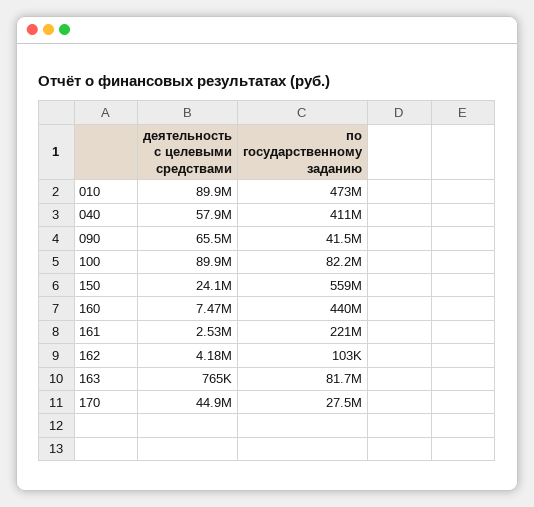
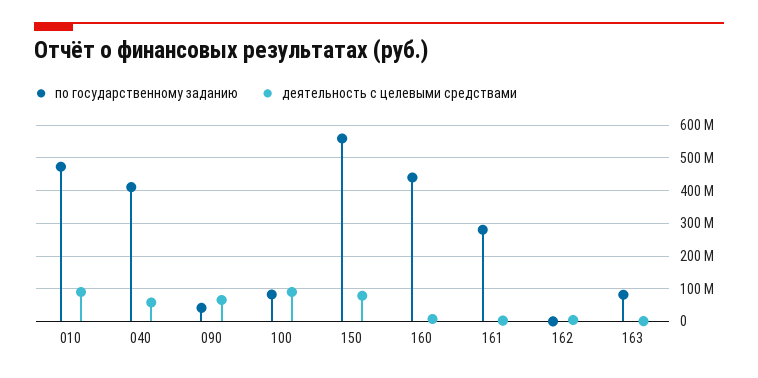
  {
    "деятельность с целевыми средствами": {
      "010": 89900000,
      "040": 57900000,
      "090": 65500000,
      "100": 89900000,
-     "150": 24100000,
+     "150": 80000000,
      "160": 7470000,
      "161": 2530000,
      "162": 4180000,
-     "163": 765000,
+     "163": 765000
-     "170": 44900000
    },
    "по государственному заданию": {
      "010": 473000000,
      "040": 411000000,
      "090": 41500000,
      "100": 82200000,
      "150": 559000000,
      "160": 440000000,
-     "161": 221000000,
+     "161": 280000000,
      "162": 103000,
-     "163": 81700000,
+     "163": 81700000
-     "170": 27500000
    }
  }

